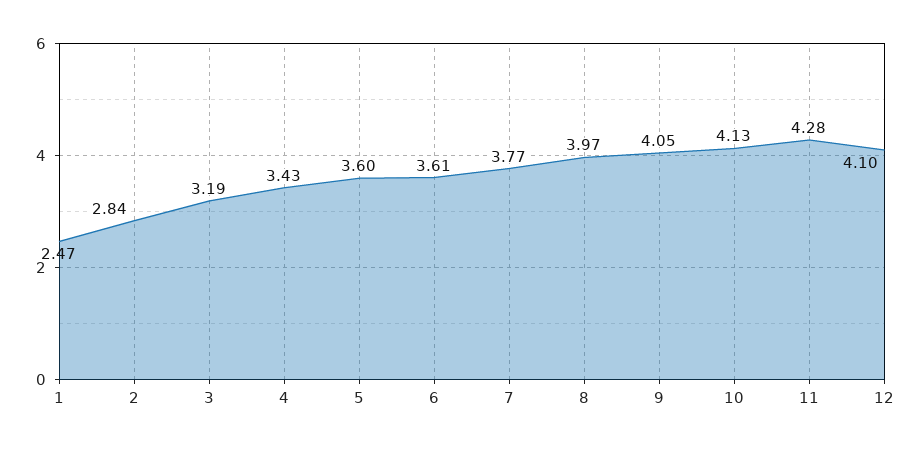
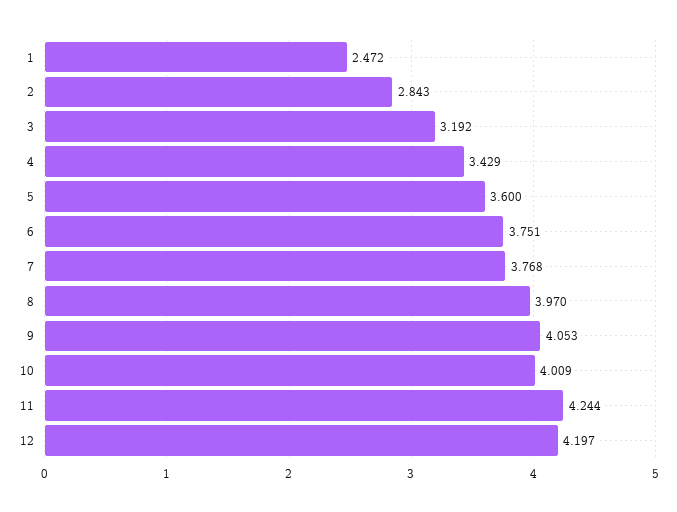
  {
    "1": 2.472,
    "2": 2.843,
    "3": 3.192,
    "4": 3.429,
    "5": 3.6,
-   "6": 3.61,
+   "6": 3.751,
    "7": 3.768,
    "8": 3.97,
    "9": 4.053,
-   "10": 4.13,
+   "10": 4.009,
-   "11": 4.28,
+   "11": 4.244,
-   "12": 4.1
+   "12": 4.197
  }

